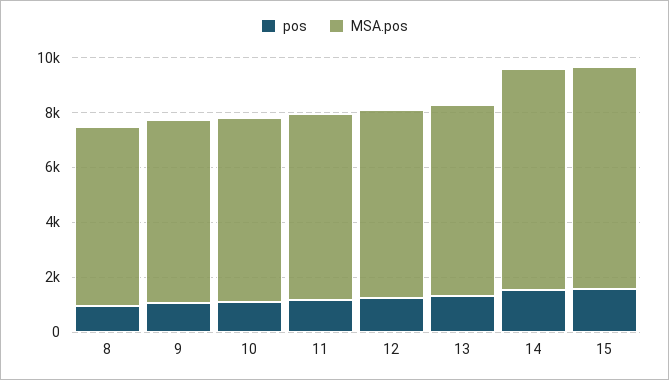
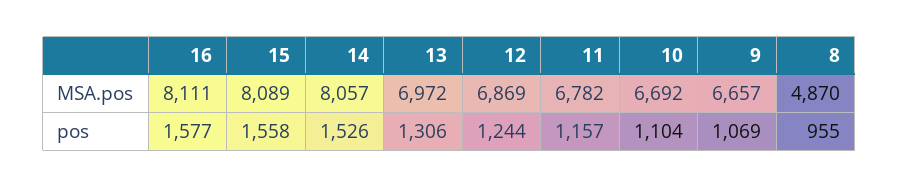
  {
    "pos": {
      "8": 955,
      "9": 1069,
      "10": 1104,
      "11": 1157,
      "12": 1244,
      "13": 1306,
      "14": 1526,
-     "15": 1558
+     "15": 1558,
+     "16": 1577
    },
    "MSA.pos": {
-     "8": 6500,
+     "8": 4870,
      "9": 6657,
      "10": 6692,
      "11": 6782,
      "12": 6869,
      "13": 6972,
      "14": 8057,
-     "15": 8089
+     "15": 8089,
+     "16": 8111
    }
  }

